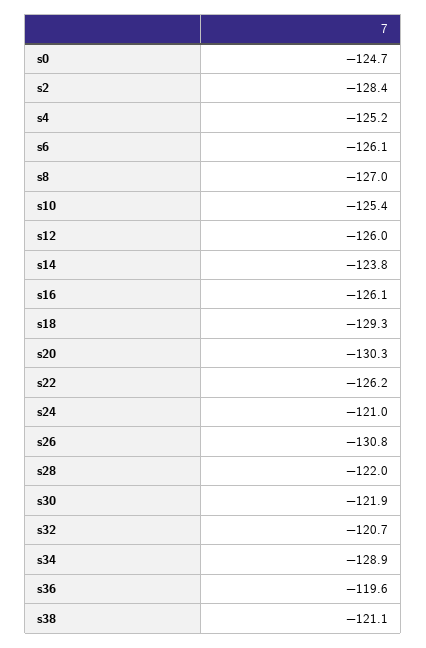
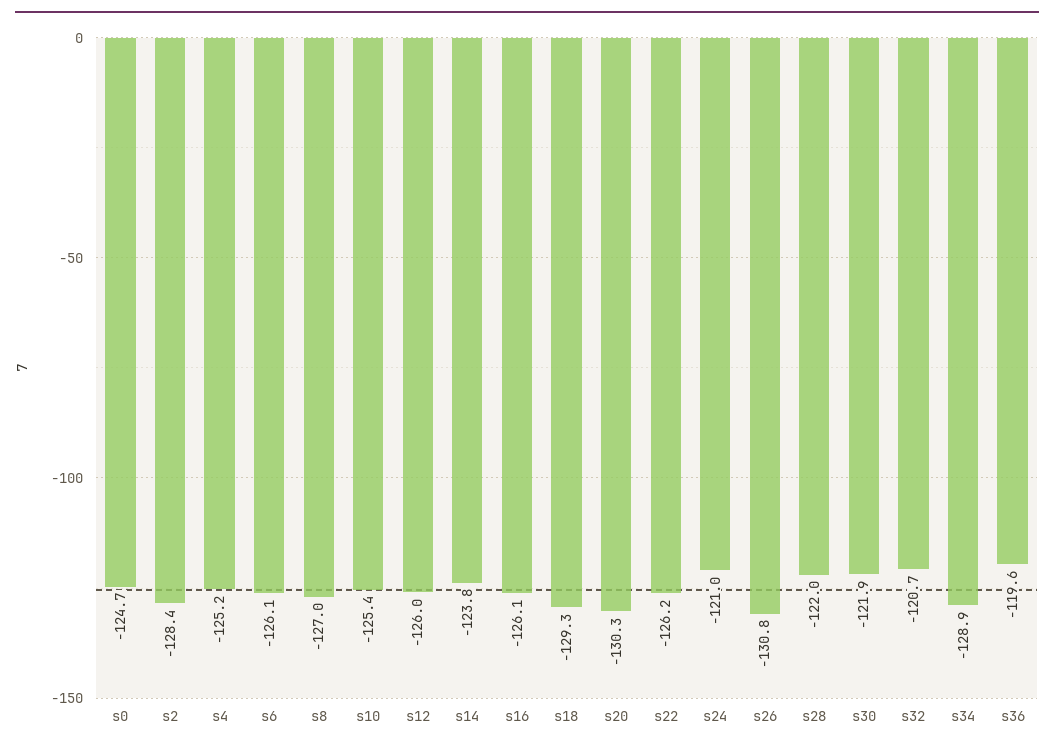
  {
    "s0": -124.7,
    "s2": -128.4,
    "s4": -125.2,
    "s6": -126.1,
    "s8": -127,
    "s10": -125.4,
    "s12": -126,
    "s14": -123.8,
    "s16": -126.1,
    "s18": -129.3,
    "s20": -130.3,
    "s22": -126.2,
    "s24": -121,
    "s26": -130.8,
    "s28": -122,
    "s30": -121.9,
    "s32": -120.7,
    "s34": -128.9,
-   "s36": -119.6,
+   "s36": -119.6
-   "s38": -121.1
  }

